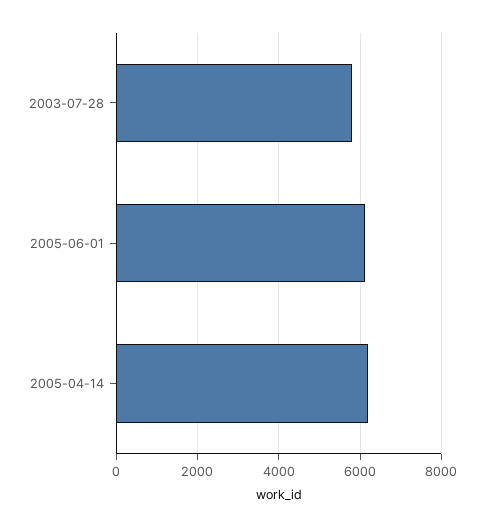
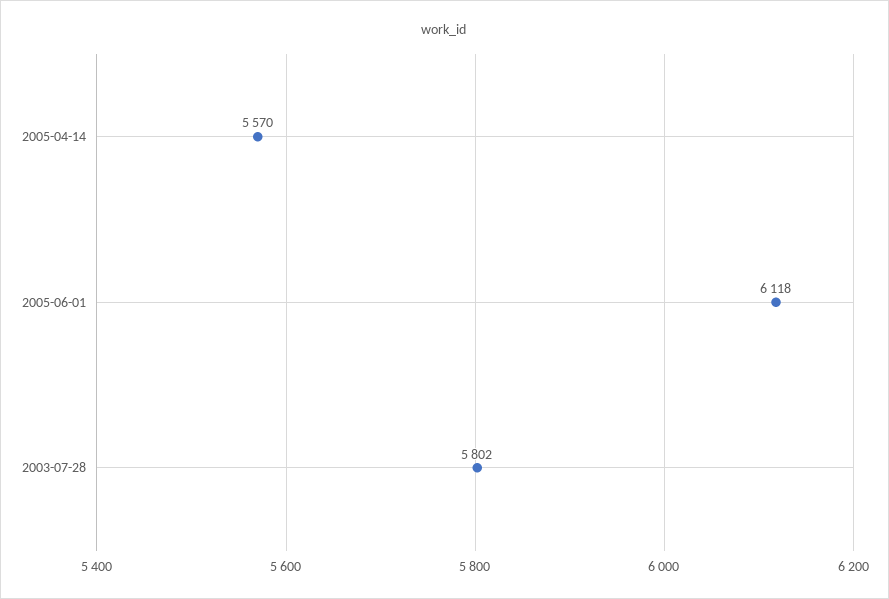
  {
    "2003-07-28": 5802,
    "2005-06-01": 6118,
-   "2005-04-14": 6200
+   "2005-04-14": 5570
  }

